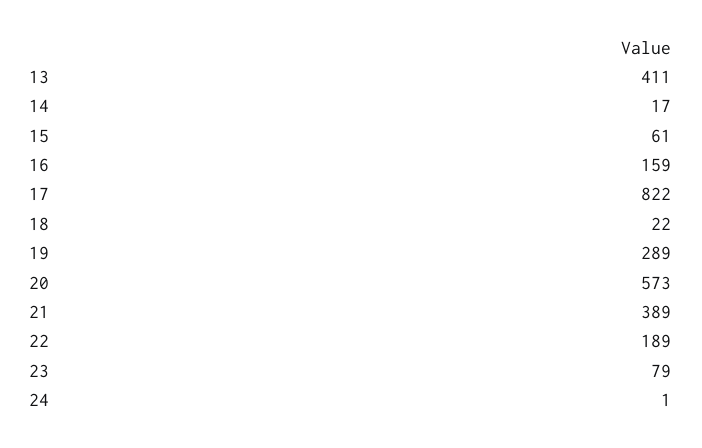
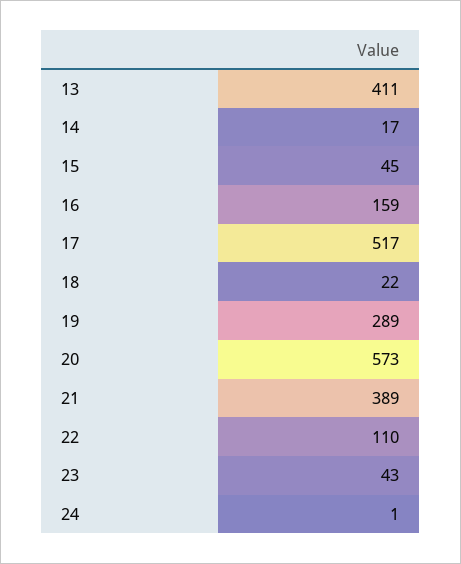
  {
    "13": 411,
    "14": 17,
-   "15": 61,
+   "15": 45,
    "16": 159,
-   "17": 822,
+   "17": 517,
    "18": 22,
    "19": 289,
    "20": 573,
    "21": 389,
-   "22": 189,
+   "22": 110,
-   "23": 79,
+   "23": 43,
    "24": 1
  }

